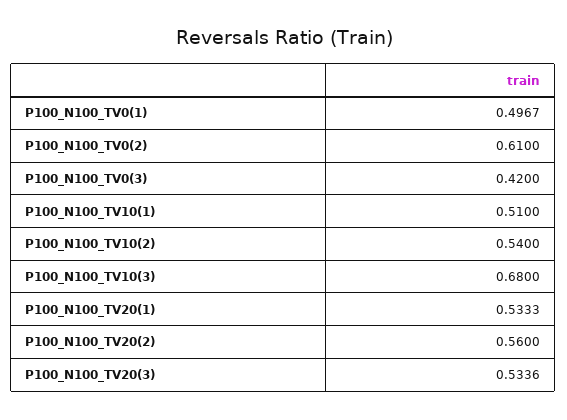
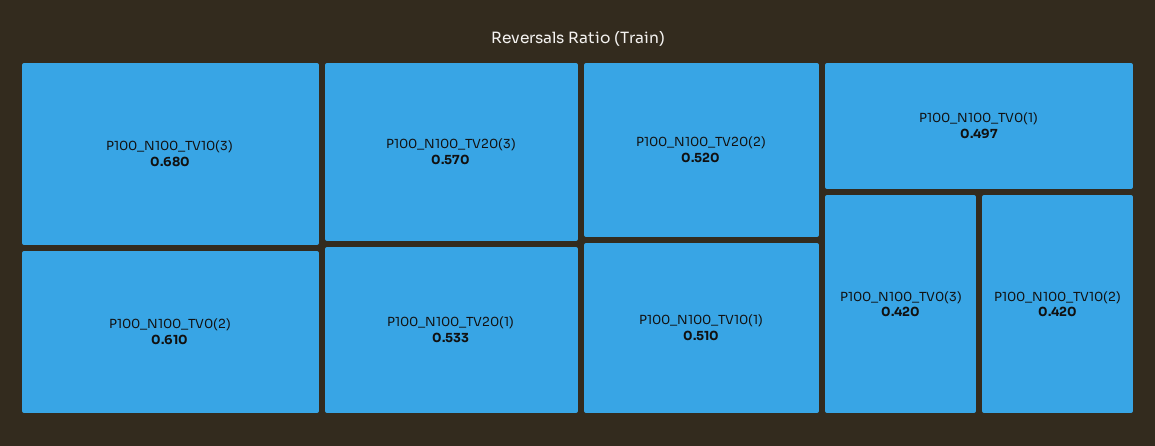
  {
    "P100_N100_TV0(1)": 0.4967,
    "P100_N100_TV0(2)": 0.61,
    "P100_N100_TV0(3)": 0.42,
    "P100_N100_TV10(1)": 0.51,
-   "P100_N100_TV10(2)": 0.54,
+   "P100_N100_TV10(2)": 0.42,
    "P100_N100_TV10(3)": 0.68,
    "P100_N100_TV20(1)": 0.5333,
-   "P100_N100_TV20(2)": 0.56,
+   "P100_N100_TV20(2)": 0.52,
-   "P100_N100_TV20(3)": 0.5336
+   "P100_N100_TV20(3)": 0.57
  }

